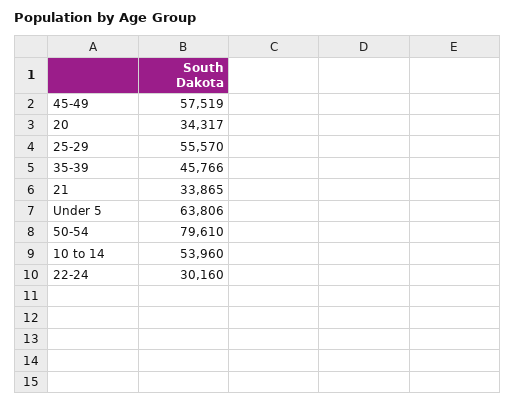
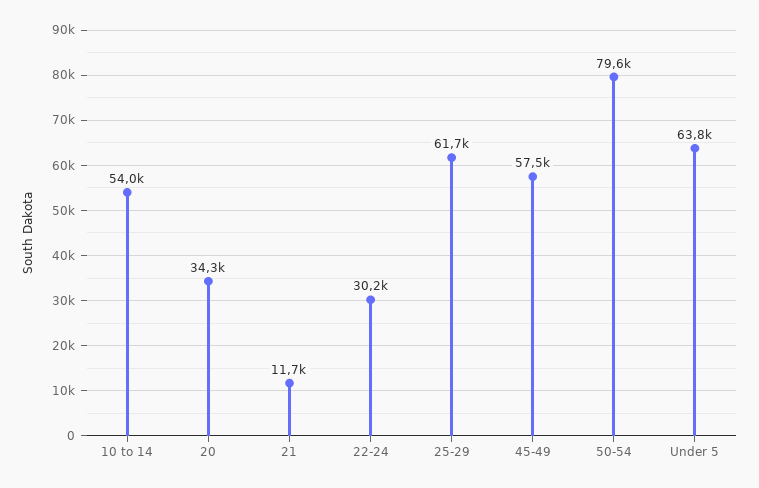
  {
    "45-49": 57519,
    "20": 34317,
-   "25-29": 55570,
+   "25-29": 61700,
-   "35-39": 45766,
-   "21": 33865,
+   "21": 11700,
    "Under 5": 63806,
    "50-54": 79610,
    "10 to 14": 53960,
    "22-24": 30160
  }

